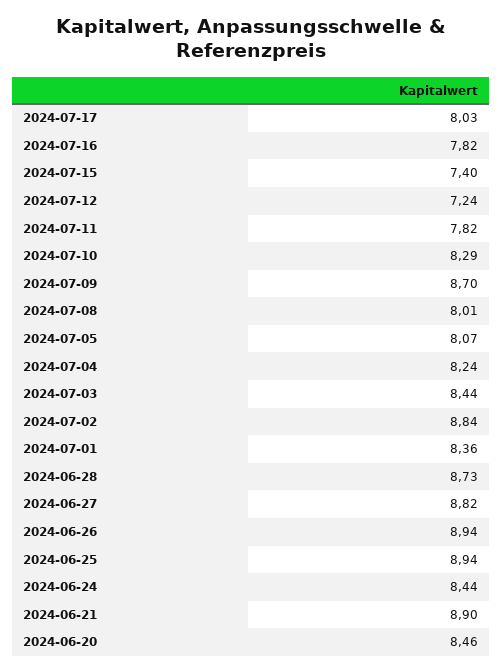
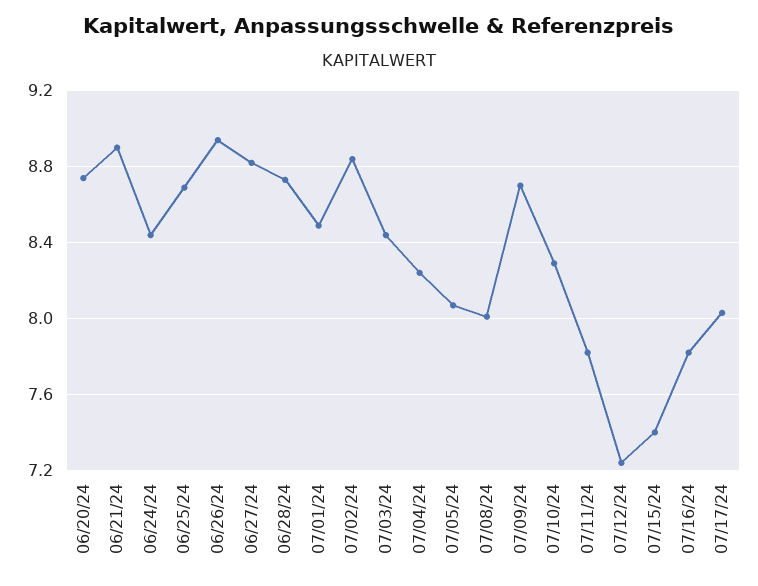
  {
    "2024-07-17": 8.03,
    "2024-07-16": 7.82,
    "2024-07-15": 7.4,
    "2024-07-12": 7.24,
    "2024-07-11": 7.82,
    "2024-07-10": 8.29,
    "2024-07-09": 8.7,
    "2024-07-08": 8.01,
    "2024-07-05": 8.07,
    "2024-07-04": 8.24,
    "2024-07-03": 8.44,
    "2024-07-02": 8.84,
-   "2024-07-01": 8.36,
+   "2024-07-01": 8.5,
    "2024-06-28": 8.73,
    "2024-06-27": 8.82,
    "2024-06-26": 8.94,
-   "2024-06-25": 8.94,
+   "2024-06-25": 8.7,
    "2024-06-24": 8.44,
    "2024-06-21": 8.9,
-   "2024-06-20": 8.46
+   "2024-06-20": 8.75
  }

